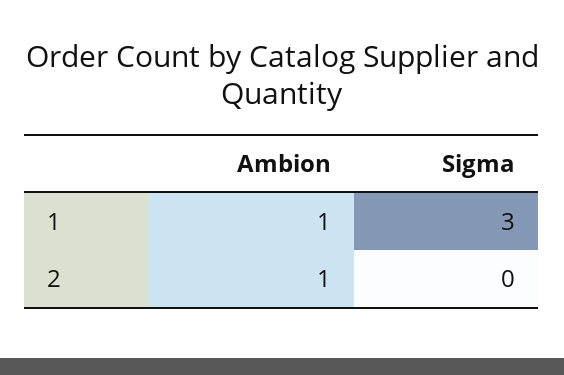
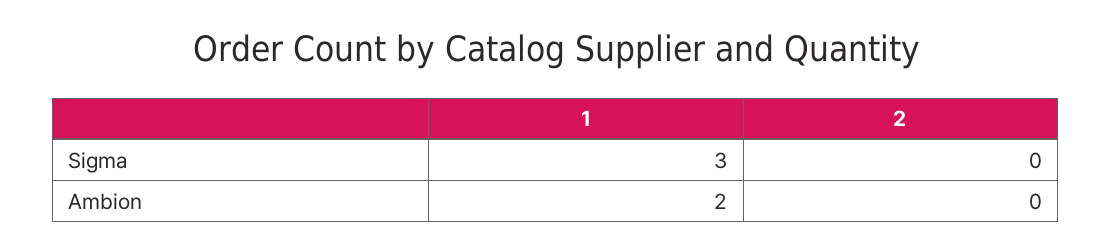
  {
    "Ambion": {
-     "1": 1,
+     "1": 2,
-     "2": 1
+     "2": 0
    },
    "Sigma": {
      "1": 3,
      "2": 0
    }
  }

